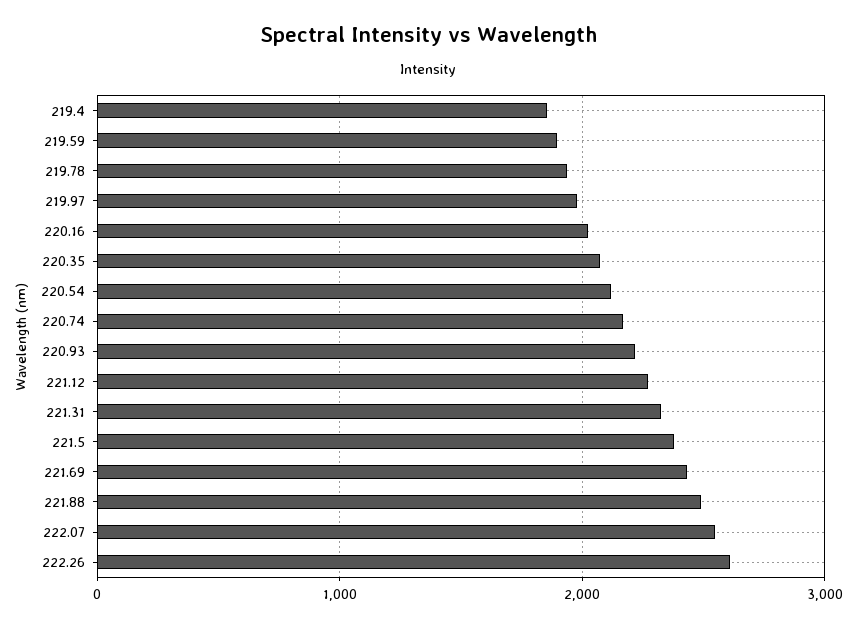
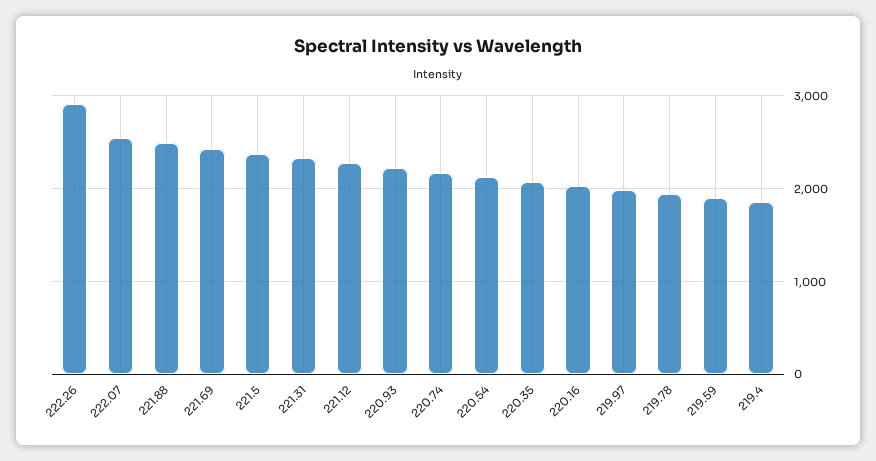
  {
    "219.4": 1900,
    "219.59": 1900,
    "219.78": 1900,
    "219.97": 2000,
    "220.16": 2000,
    "220.35": 2100,
    "220.54": 2100,
    "220.74": 2200,
    "220.93": 2200,
    "221.12": 2300,
    "221.31": 2300,
    "221.5": 2400,
    "221.69": 2400,
    "221.88": 2500,
    "222.07": 2500,
-   "222.26": 2600
+   "222.26": 2900
  }

